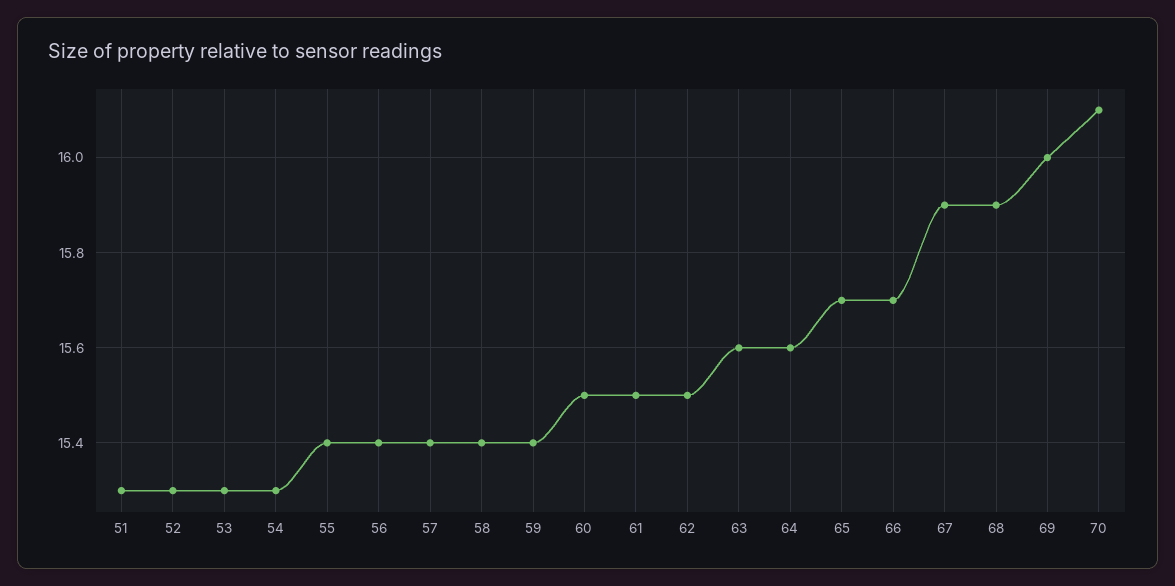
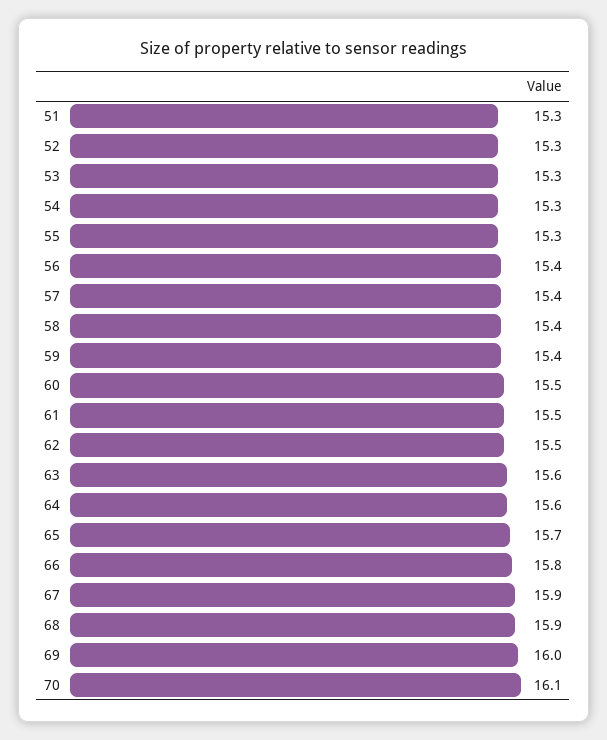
  {
    "51": 15.3,
    "52": 15.3,
    "53": 15.3,
    "54": 15.3,
-   "55": 15.4,
+   "55": 15.3,
    "56": 15.4,
    "57": 15.4,
    "58": 15.4,
    "59": 15.4,
    "60": 15.5,
    "61": 15.5,
    "62": 15.5,
    "63": 15.6,
    "64": 15.6,
    "65": 15.7,
-   "66": 15.7,
+   "66": 15.8,
    "67": 15.9,
    "68": 15.9,
    "69": 16,
    "70": 16.1
  }

